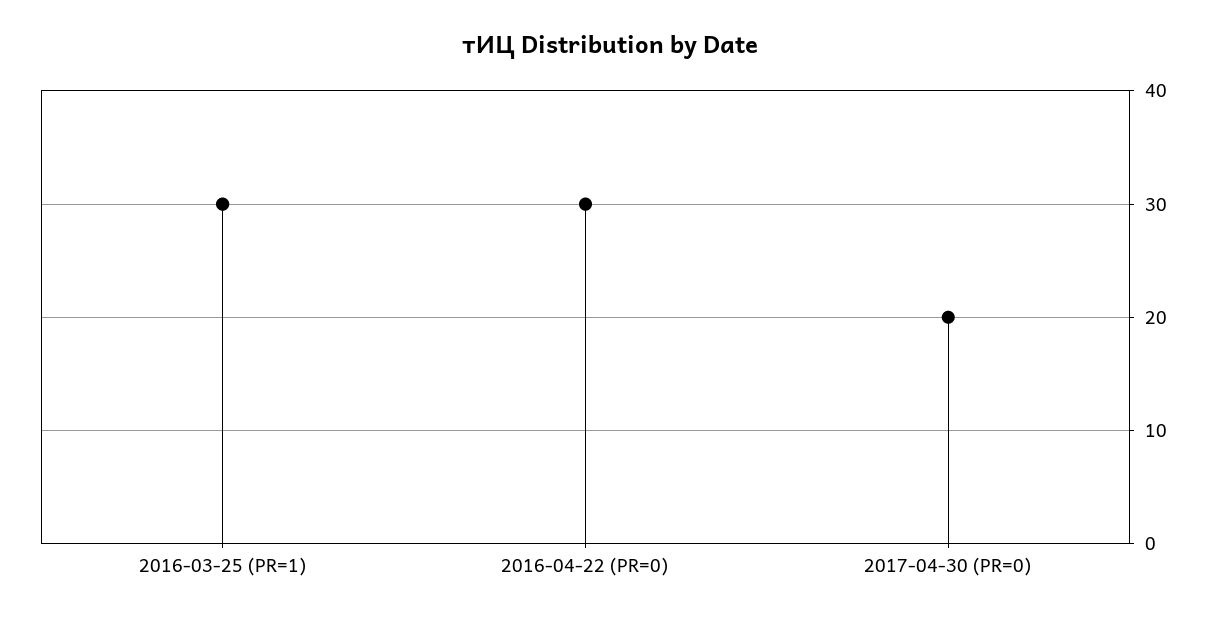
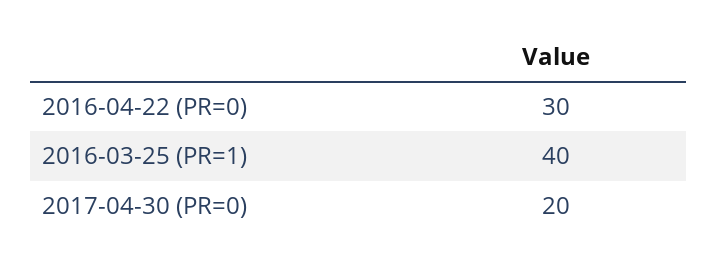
  {
-   "2016-03-25 (PR=1)": 30,
+   "2016-03-25 (PR=1)": 40,
    "2016-04-22 (PR=0)": 30,
    "2017-04-30 (PR=0)": 20
  }

